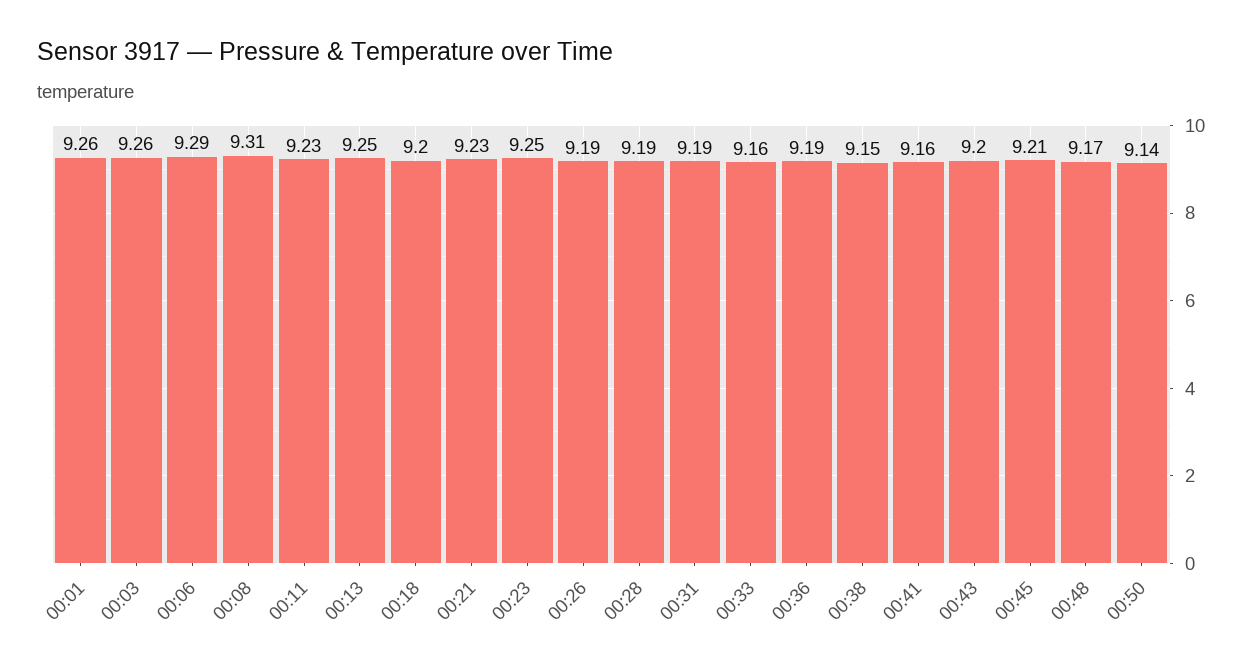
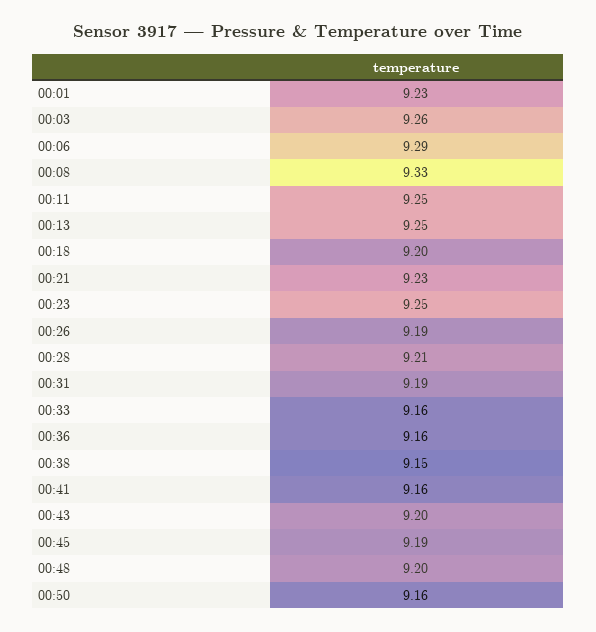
  {
-   "00:01": 9.26,
+   "00:01": 9.23,
    "00:03": 9.26,
    "00:06": 9.29,
-   "00:08": 9.31,
+   "00:08": 9.33,
-   "00:11": 9.23,
+   "00:11": 9.25,
    "00:13": 9.25,
    "00:18": 9.2,
    "00:21": 9.23,
    "00:23": 9.25,
    "00:26": 9.19,
-   "00:28": 9.19,
+   "00:28": 9.21,
    "00:31": 9.19,
    "00:33": 9.16,
-   "00:36": 9.19,
+   "00:36": 9.16,
    "00:38": 9.15,
    "00:41": 9.16,
    "00:43": 9.2,
-   "00:45": 9.21,
+   "00:45": 9.19,
-   "00:48": 9.17,
+   "00:48": 9.2,
-   "00:50": 9.14
+   "00:50": 9.16
  }

